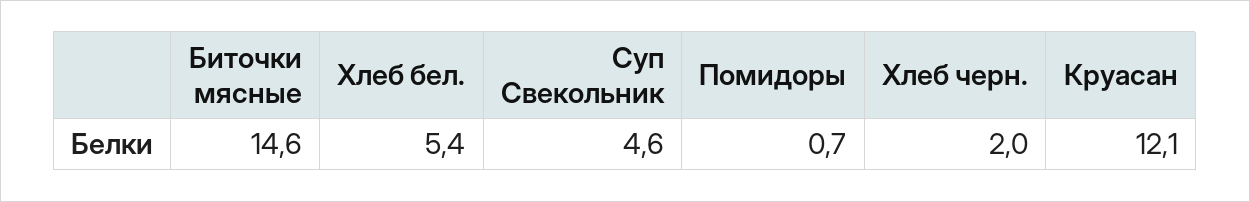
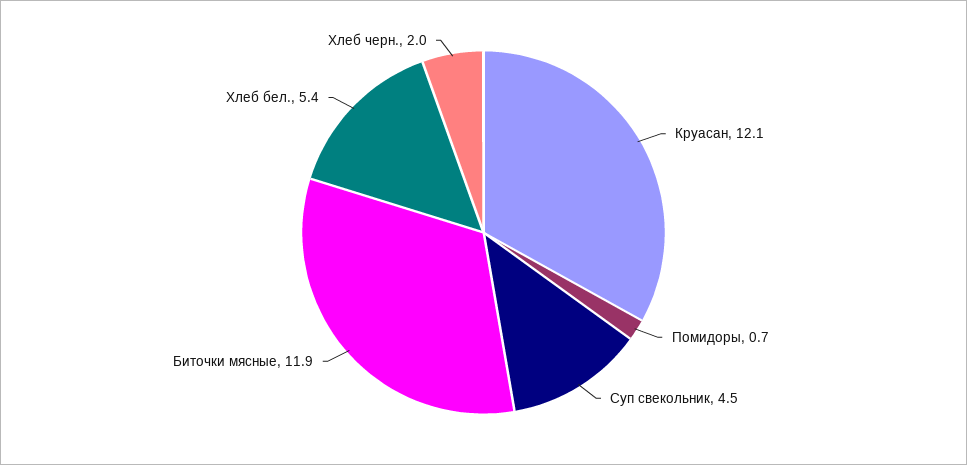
  {
-   "Биточки мясные": 14.6,
+   "Биточки мясные": 11.9,
    "Хлеб бел.": 5.4,
-   "Суп Свекольник": 4.6,
+   "Суп Свекольник": 4.5,
    "Помидоры": 0.7,
    "Хлеб черн.": 2,
    "Круасан": 12.1
  }

